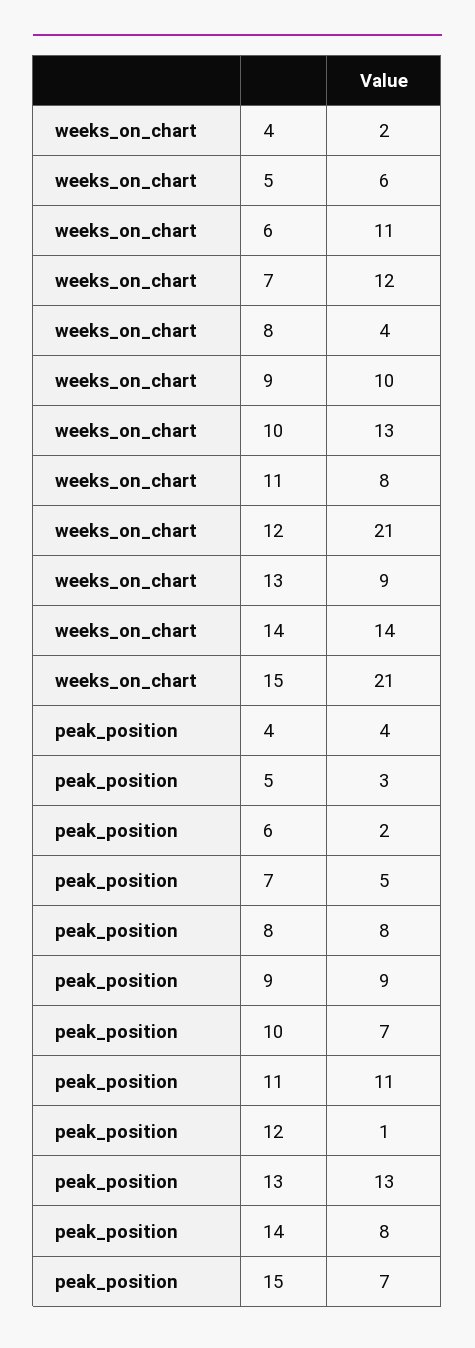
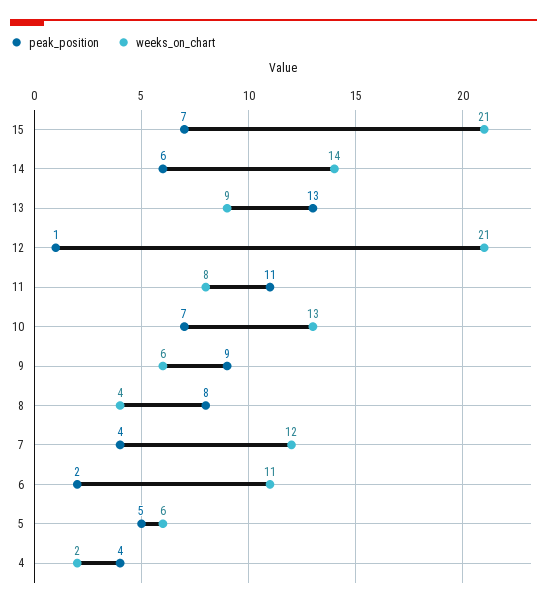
  {
    "weeks_on_chart": {
      "4": 2,
      "5": 6,
      "6": 11,
      "7": 12,
      "8": 4,
-     "9": 10,
+     "9": 6,
      "10": 13,
      "11": 8,
      "12": 21,
      "13": 9,
      "14": 14,
      "15": 21
    },
    "peak_position": {
      "4": 4,
-     "5": 3,
+     "5": 5,
      "6": 2,
-     "7": 5,
+     "7": 4,
      "8": 8,
      "9": 9,
      "10": 7,
      "11": 11,
      "12": 1,
      "13": 13,
-     "14": 8,
+     "14": 6,
      "15": 7
    }
  }

